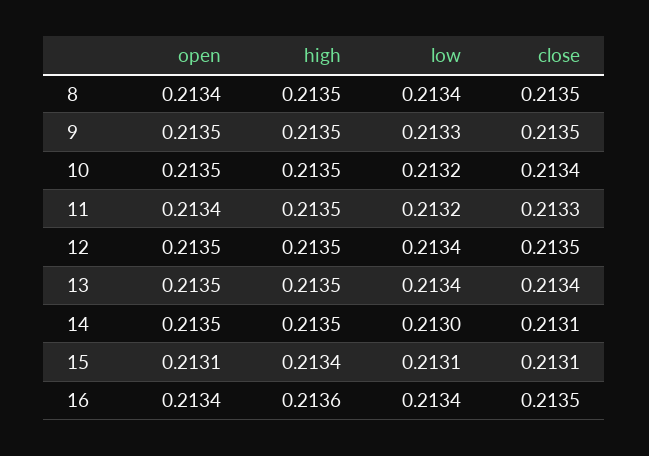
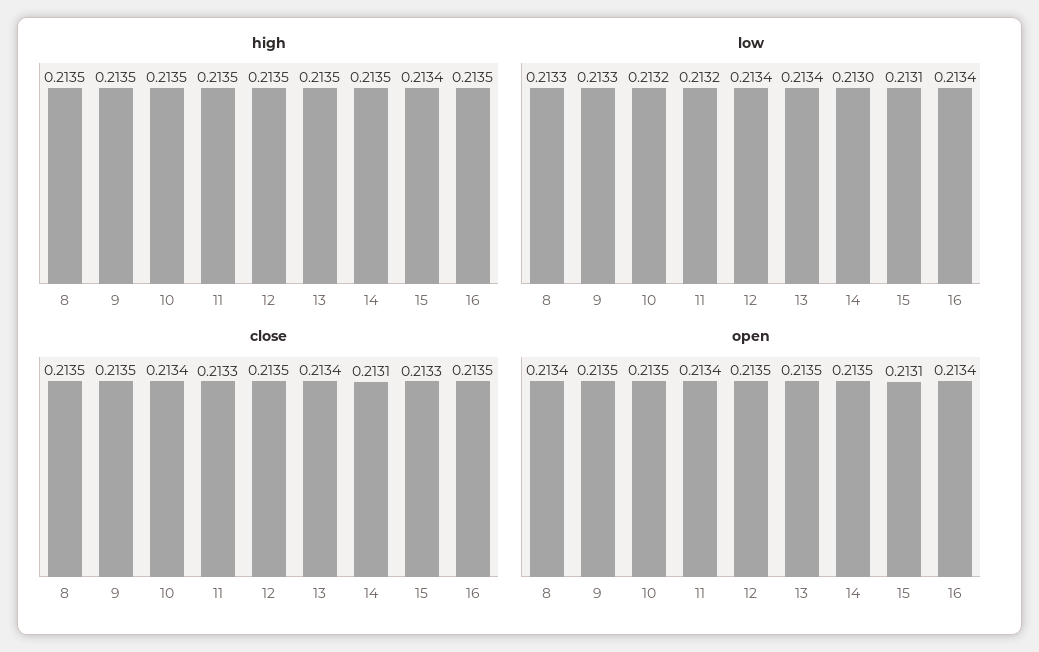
  {
    "open": {
      "8": 0.2134,
      "9": 0.2135,
      "10": 0.2135,
      "11": 0.2134,
      "12": 0.2135,
      "13": 0.2135,
      "14": 0.2135,
      "15": 0.2131,
      "16": 0.2134
    },
    "high": {
      "8": 0.2135,
      "9": 0.2135,
      "10": 0.2135,
      "11": 0.2135,
      "12": 0.2135,
      "13": 0.2135,
      "14": 0.2135,
      "15": 0.2134,
-     "16": 0.2136
+     "16": 0.2135
    },
    "low": {
-     "8": 0.2134,
+     "8": 0.2133,
      "9": 0.2133,
      "10": 0.2132,
      "11": 0.2132,
      "12": 0.2134,
      "13": 0.2134,
      "14": 0.213,
      "15": 0.2131,
      "16": 0.2134
    },
    "close": {
      "8": 0.2135,
      "9": 0.2135,
      "10": 0.2134,
      "11": 0.2133,
      "12": 0.2135,
      "13": 0.2134,
      "14": 0.2131,
-     "15": 0.2131,
+     "15": 0.2133,
      "16": 0.2135
    }
  }

